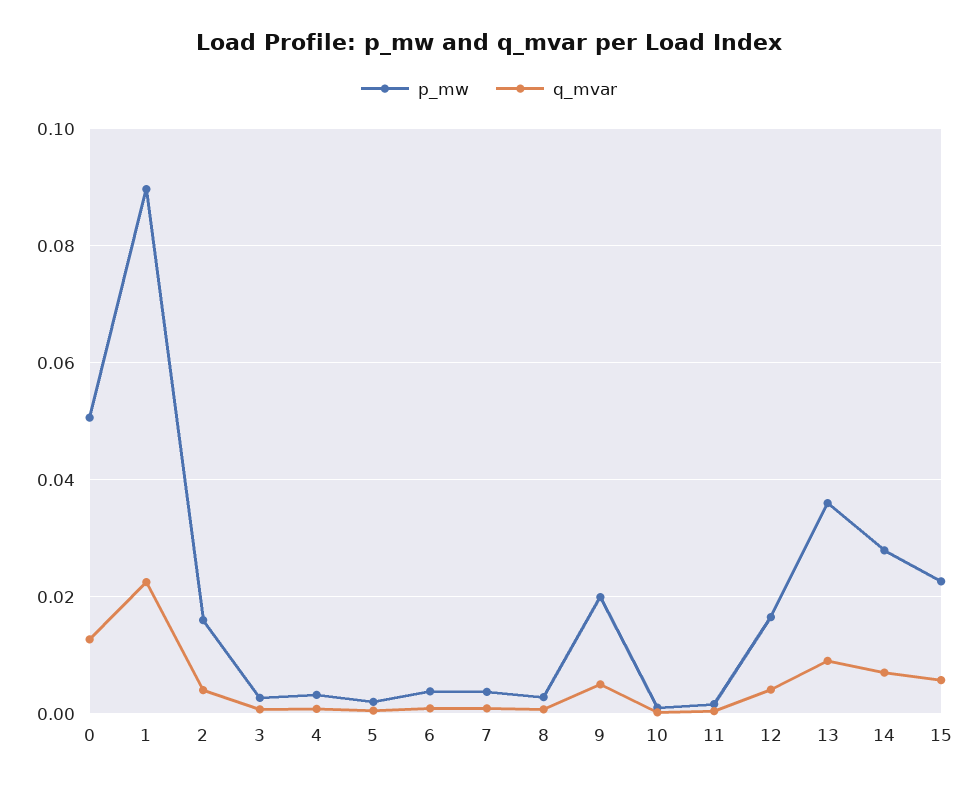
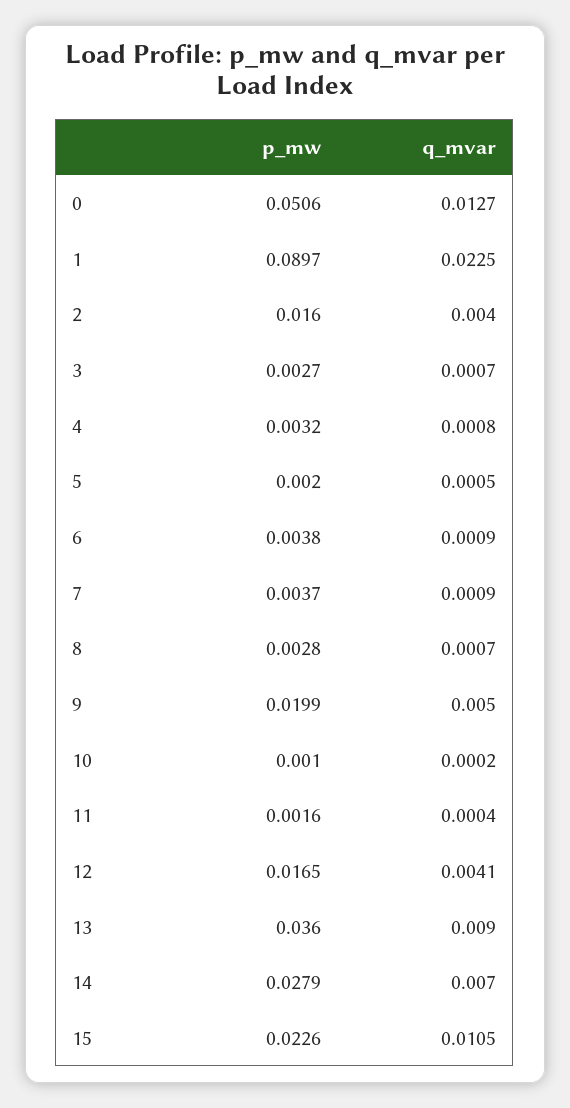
  {
    "p_mw": {
      "0": 0.0506,
      "1": 0.0897,
      "2": 0.016,
      "3": 0.0027,
      "4": 0.0032,
      "5": 0.002,
      "6": 0.0038,
      "7": 0.0037,
      "8": 0.0028,
      "9": 0.0199,
      "10": 0.001,
      "11": 0.0016,
      "12": 0.0165,
      "13": 0.036,
      "14": 0.0279,
      "15": 0.0226
    },
    "q_mvar": {
      "0": 0.0127,
      "1": 0.0225,
      "2": 0.004,
      "3": 0.0007,
      "4": 0.0008,
      "5": 0.0005,
      "6": 0.0009,
      "7": 0.0009,
      "8": 0.0007,
      "9": 0.005,
      "10": 0.0002,
      "11": 0.0004,
      "12": 0.0041,
      "13": 0.009,
      "14": 0.007,
-     "15": 0.006
+     "15": 0.0105
    }
  }

